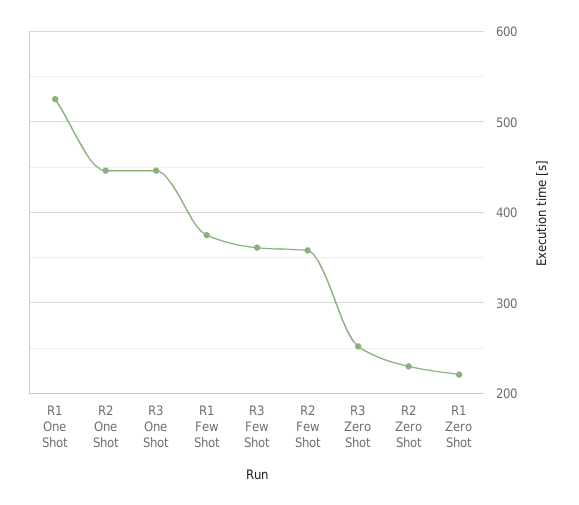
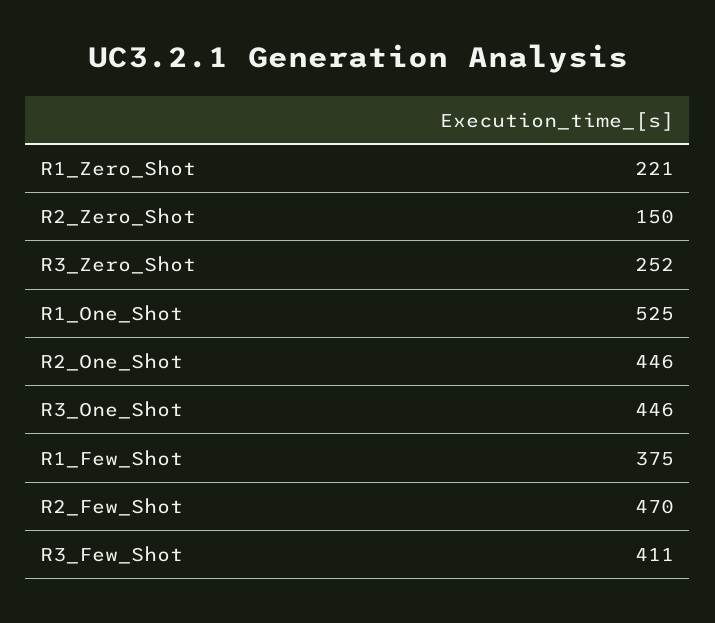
  {
    "R1 One Shot": 525,
    "R2 One Shot": 446,
    "R3 One Shot": 446,
    "R1 Few Shot": 375,
-   "R3 Few Shot": 360,
+   "R3 Few Shot": 411,
-   "R2 Few Shot": 360,
+   "R2 Few Shot": 470,
    "R3 Zero Shot": 252,
-   "R2 Zero Shot": 230,
+   "R2 Zero Shot": 150,
    "R1 Zero Shot": 221
  }

